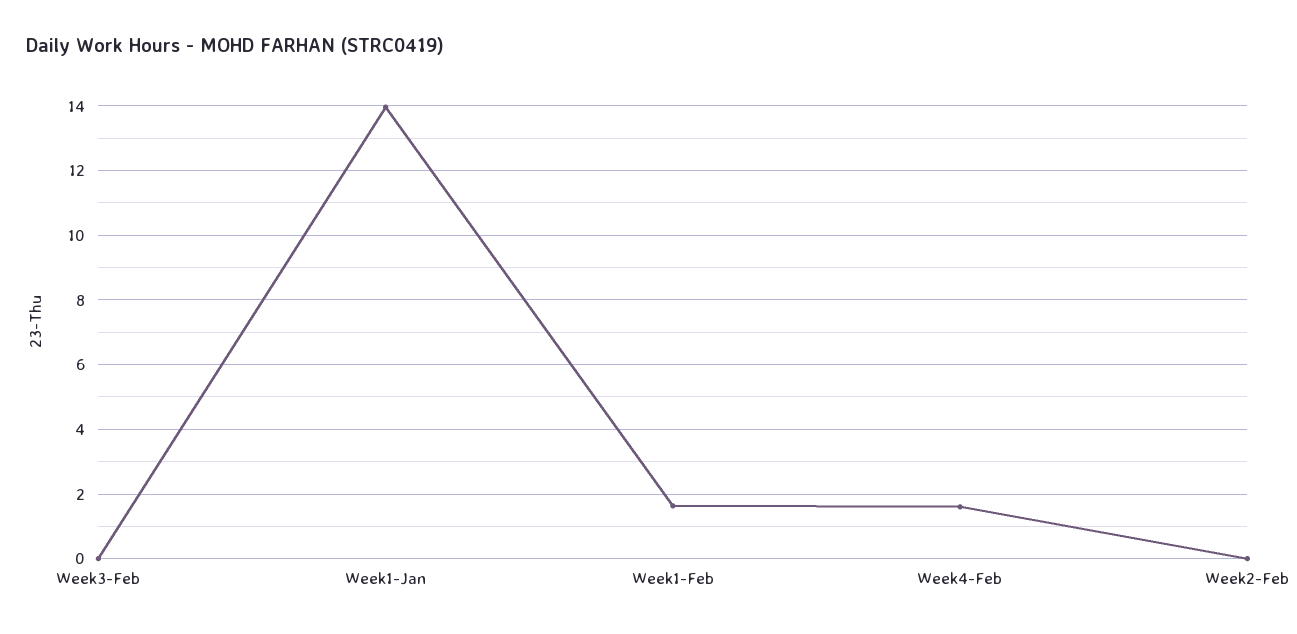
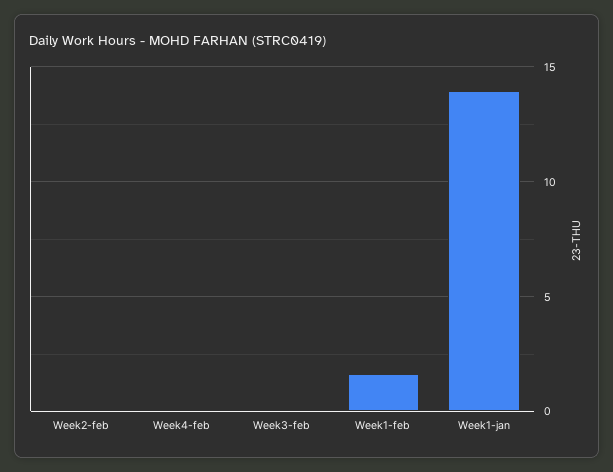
  {
    "Week3-Feb": 0,
    "Week1-Jan": 14,
    "Week1-Feb": 1.6,
-   "Week4-Feb": 1.6,
+   "Week4-Feb": 0,
    "Week2-Feb": 0
  }

